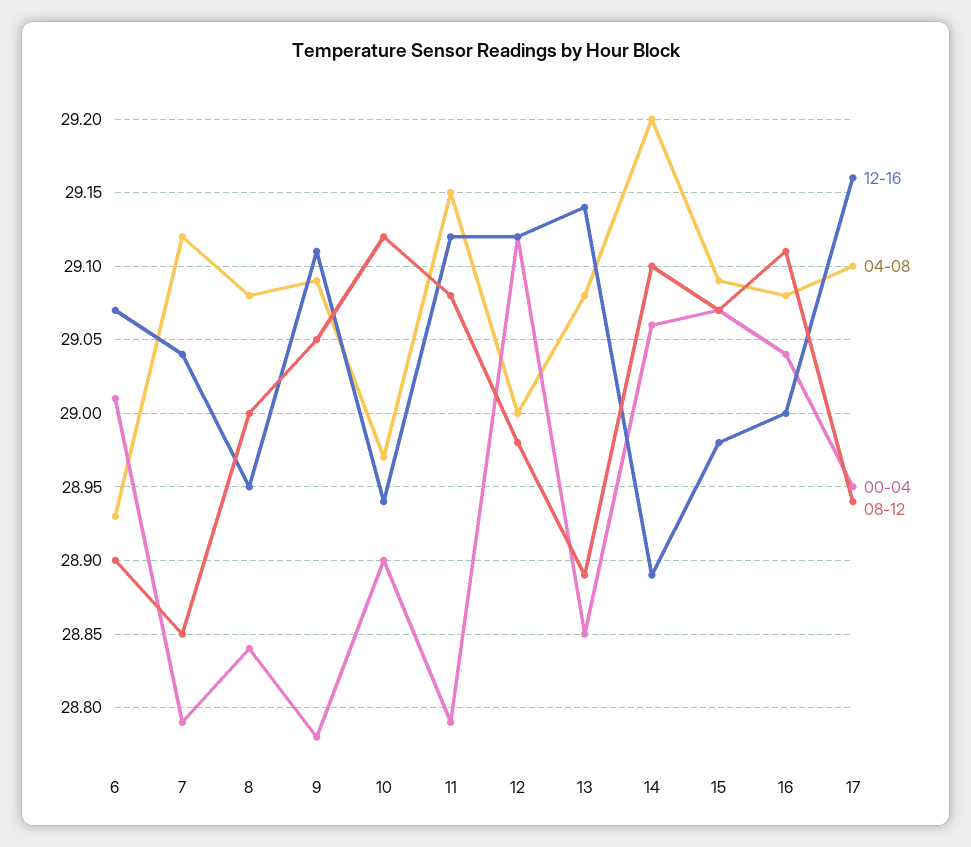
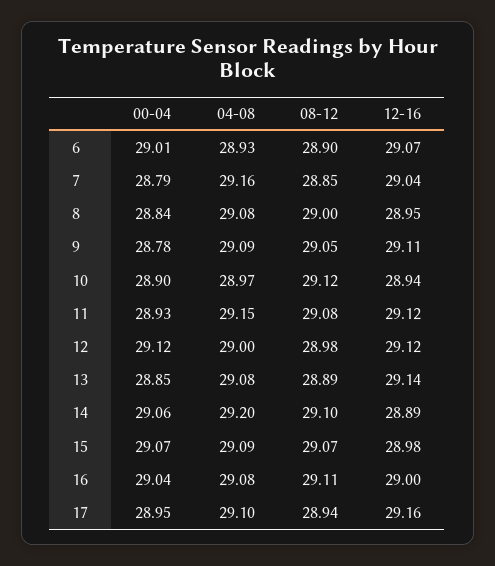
  {
    "12-16": {
      "6": 29.07,
      "7": 29.04,
      "8": 28.95,
      "9": 29.11,
      "10": 28.94,
      "11": 29.12,
      "12": 29.12,
      "13": 29.14,
      "14": 28.89,
      "15": 28.98,
      "16": 29,
      "17": 29.16
    },
    "04-08": {
      "6": 28.93,
-     "7": 29.12,
+     "7": 29.16,
      "8": 29.08,
      "9": 29.09,
      "10": 28.97,
      "11": 29.15,
      "12": 29,
      "13": 29.08,
      "14": 29.2,
      "15": 29.09,
      "16": 29.08,
      "17": 29.1
    },
    "00-04": {
      "6": 29.01,
      "7": 28.79,
      "8": 28.84,
      "9": 28.78,
      "10": 28.9,
-     "11": 28.79,
+     "11": 28.93,
      "12": 29.12,
      "13": 28.85,
      "14": 29.06,
      "15": 29.07,
      "16": 29.04,
      "17": 28.95
    },
    "08-12": {
      "6": 28.9,
      "7": 28.85,
      "8": 29,
      "9": 29.05,
      "10": 29.12,
      "11": 29.08,
      "12": 28.98,
      "13": 28.89,
      "14": 29.1,
      "15": 29.07,
      "16": 29.11,
      "17": 28.94
    }
  }

